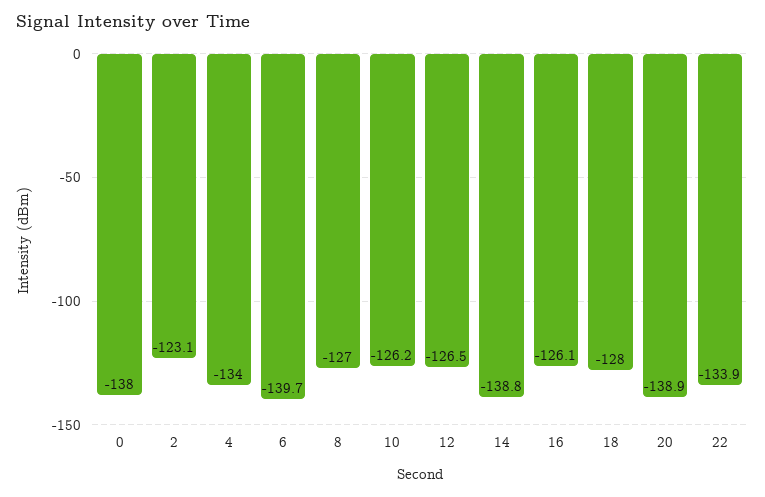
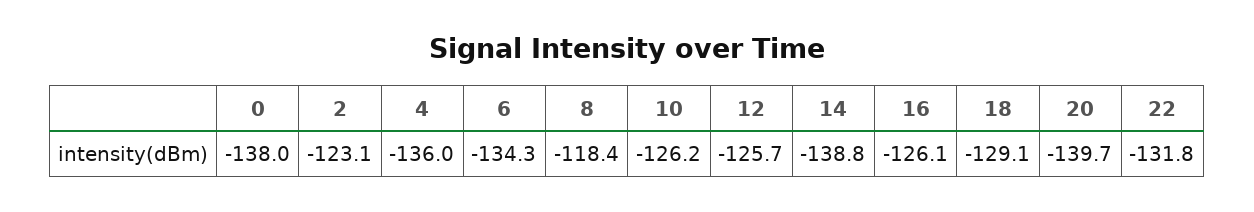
  {
    "0": -138,
    "2": -123.1,
-   "4": -134,
+   "4": -136,
-   "6": -139.7,
+   "6": -134.3,
-   "8": -127,
+   "8": -118.4,
    "10": -126.2,
-   "12": -126.5,
+   "12": -125.7,
    "14": -138.8,
    "16": -126.1,
-   "18": -128,
+   "18": -129.1,
-   "20": -138.9,
+   "20": -139.7,
-   "22": -133.9
+   "22": -131.8
  }

